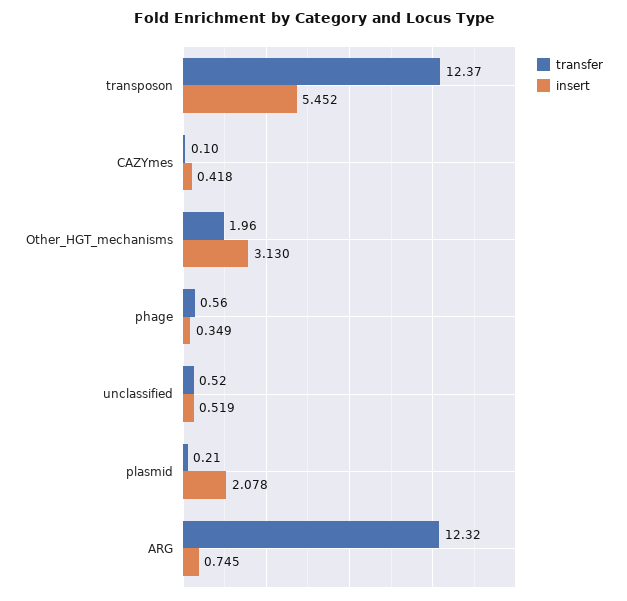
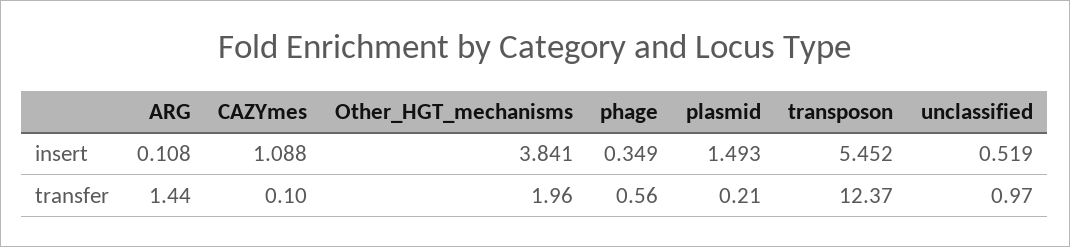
  {
    "transfer": {
      "transposon": 12.37,
      "CAZYmes": 0.1,
      "Other_HGT_mechanisms": 1.96,
      "phage": 0.56,
-     "unclassified": 0.52,
+     "unclassified": 0.97,
      "plasmid": 0.21,
-     "ARG": 12.32
+     "ARG": 1.44
    },
    "insert": {
      "transposon": 5.452,
-     "CAZYmes": 0.418,
+     "CAZYmes": 1.088,
-     "Other_HGT_mechanisms": 3.13,
+     "Other_HGT_mechanisms": 3.841,
      "phage": 0.349,
      "unclassified": 0.519,
-     "plasmid": 2.078,
+     "plasmid": 1.493,
-     "ARG": 0.745
+     "ARG": 0.108
    }
  }

